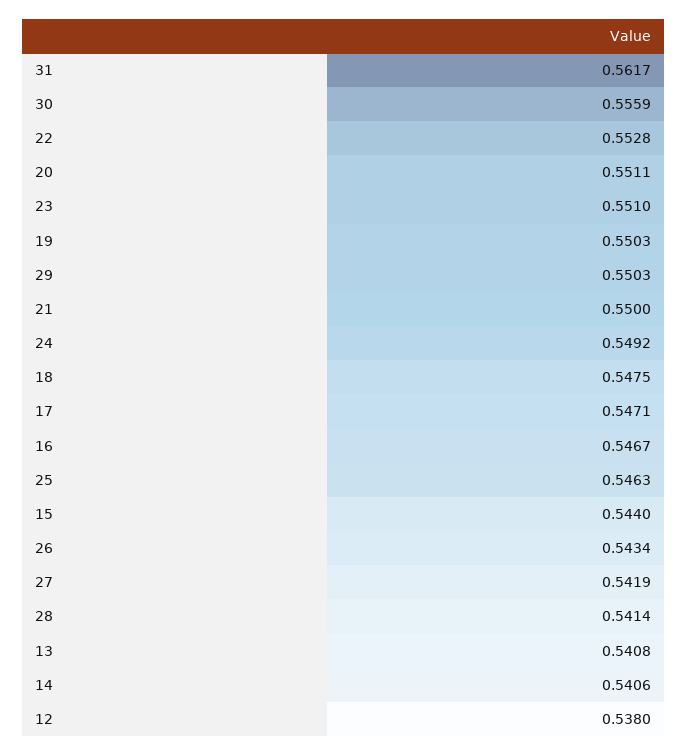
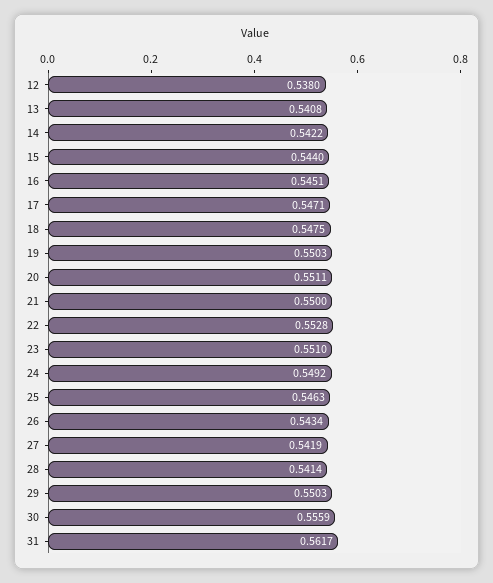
  {
    "31": 0.5617,
    "30": 0.5559,
    "22": 0.5528,
    "20": 0.5511,
    "23": 0.551,
    "19": 0.5503,
    "29": 0.5503,
    "21": 0.55,
    "24": 0.5492,
    "18": 0.5475,
    "17": 0.5471,
-   "16": 0.5467,
+   "16": 0.5451,
    "25": 0.5463,
    "15": 0.544,
    "26": 0.5434,
    "27": 0.5419,
    "28": 0.5414,
    "13": 0.5408,
-   "14": 0.5406,
+   "14": 0.5422,
    "12": 0.538
  }

